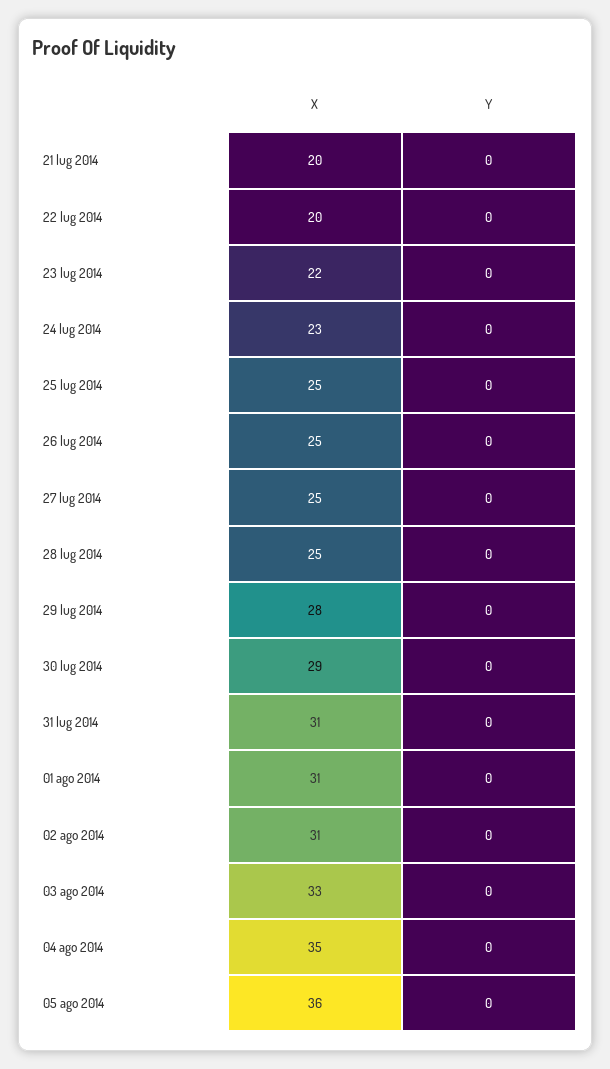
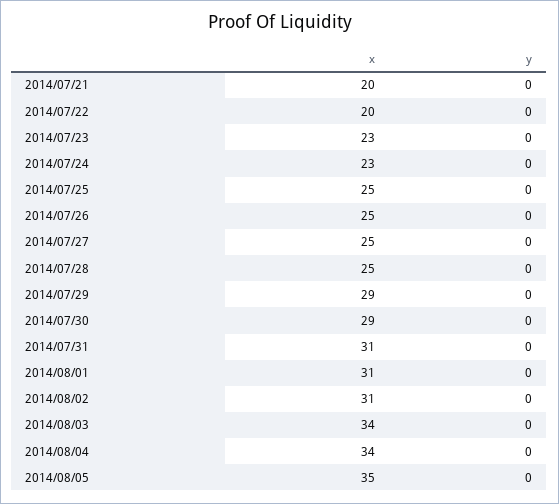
  {
    "X": {
      "21 lug 2014": 20,
      "22 lug 2014": 20,
-     "23 lug 2014": 22,
+     "23 lug 2014": 23,
      "24 lug 2014": 23,
      "25 lug 2014": 25,
      "26 lug 2014": 25,
      "27 lug 2014": 25,
      "28 lug 2014": 25,
-     "29 lug 2014": 28,
+     "29 lug 2014": 29,
      "30 lug 2014": 29,
      "31 lug 2014": 31,
      "01 ago 2014": 31,
      "02 ago 2014": 31,
-     "03 ago 2014": 33,
+     "03 ago 2014": 34,
-     "04 ago 2014": 35,
+     "04 ago 2014": 34,
-     "05 ago 2014": 36
+     "05 ago 2014": 35
    },
    "Y": {
      "21 lug 2014": 0,
      "22 lug 2014": 0,
      "23 lug 2014": 0,
      "24 lug 2014": 0,
      "25 lug 2014": 0,
      "26 lug 2014": 0,
      "27 lug 2014": 0,
      "28 lug 2014": 0,
      "29 lug 2014": 0,
      "30 lug 2014": 0,
      "31 lug 2014": 0,
      "01 ago 2014": 0,
      "02 ago 2014": 0,
      "03 ago 2014": 0,
      "04 ago 2014": 0,
      "05 ago 2014": 0
    }
  }

